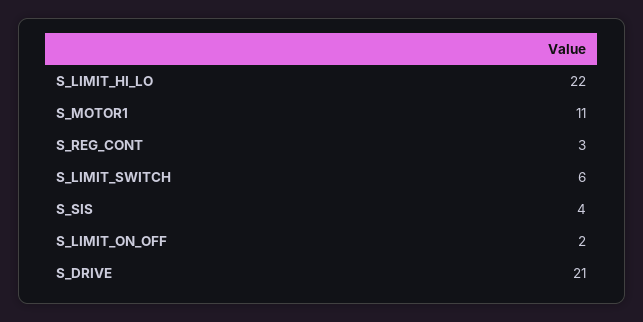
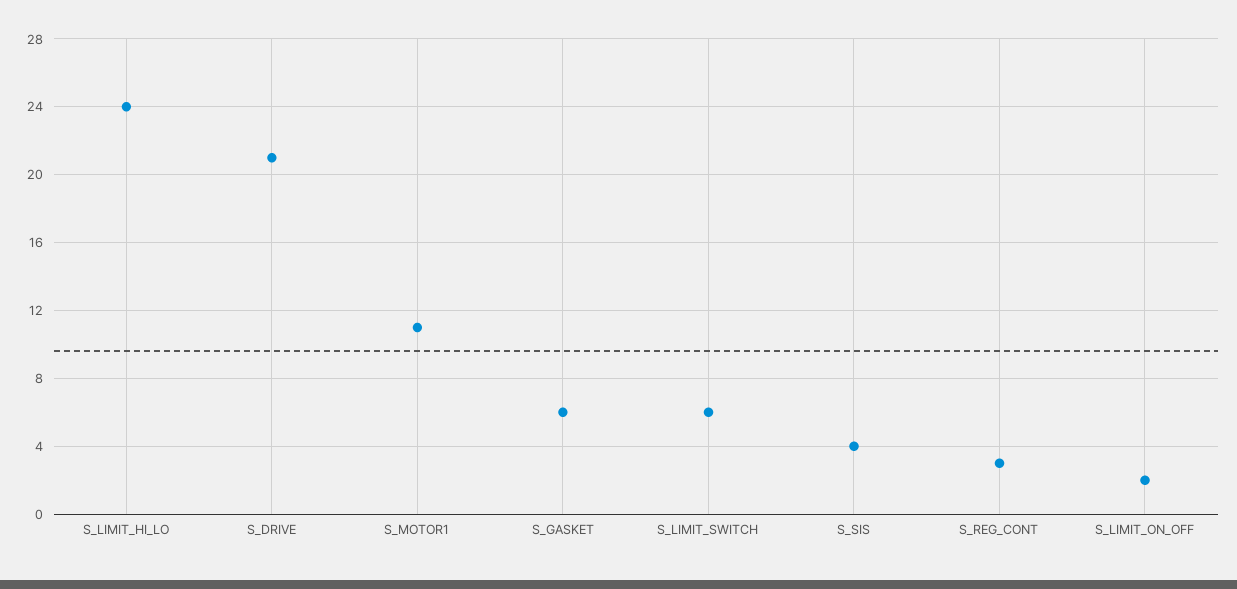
  {
-   "S_LIMIT_HI_LO": 22,
+   "S_LIMIT_HI_LO": 24,
    "S_MOTOR1": 11,
    "S_REG_CONT": 3,
    "S_LIMIT_SWITCH": 6,
    "S_SIS": 4,
    "S_LIMIT_ON_OFF": 2,
-   "S_DRIVE": 21
+   "S_DRIVE": 21,
+   "S_GASKET": 6
  }

